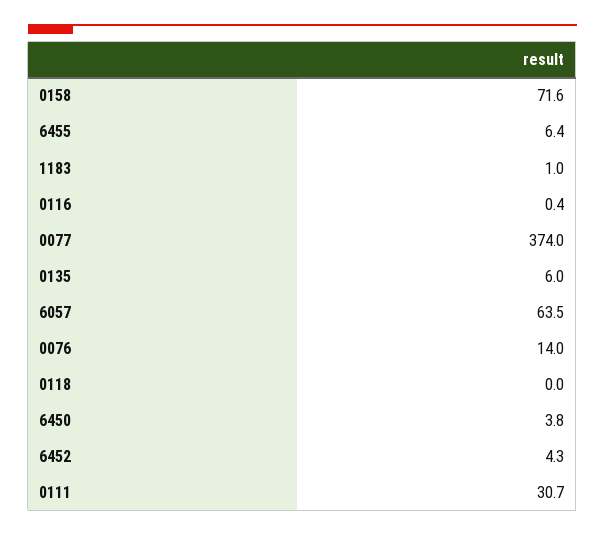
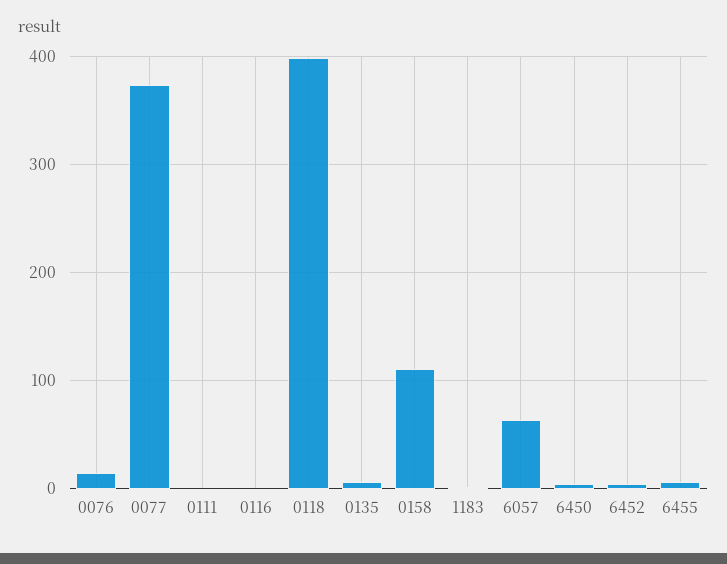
  {
-   "0158": 71.6,
+   "0158": 110,
    "6455": 6.4,
    "1183": 1,
    "0116": 0.4,
    "0077": 374,
    "0135": 6,
    "6057": 63.5,
    "0076": 14,
-   "0118": 0,
+   "0118": 400,
    "6450": 3.8,
    "6452": 4.3,
-   "0111": 30.7
+   "0111": 0
  }

